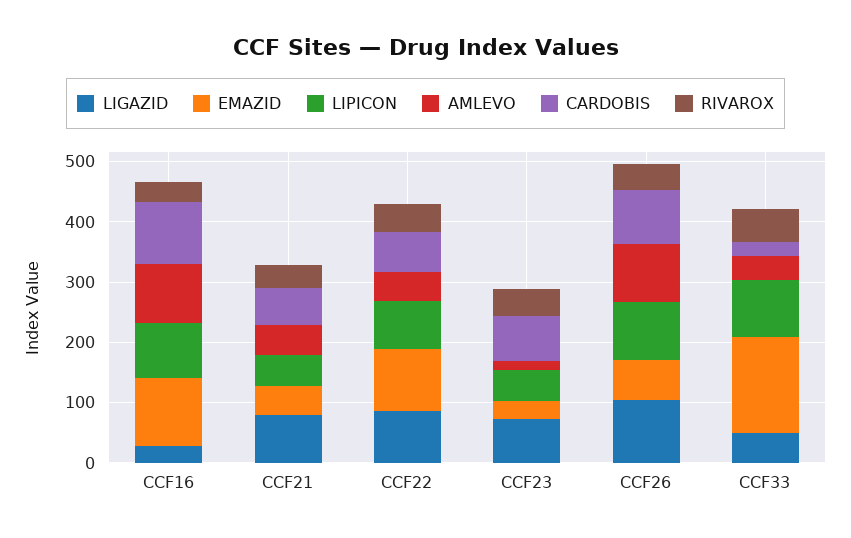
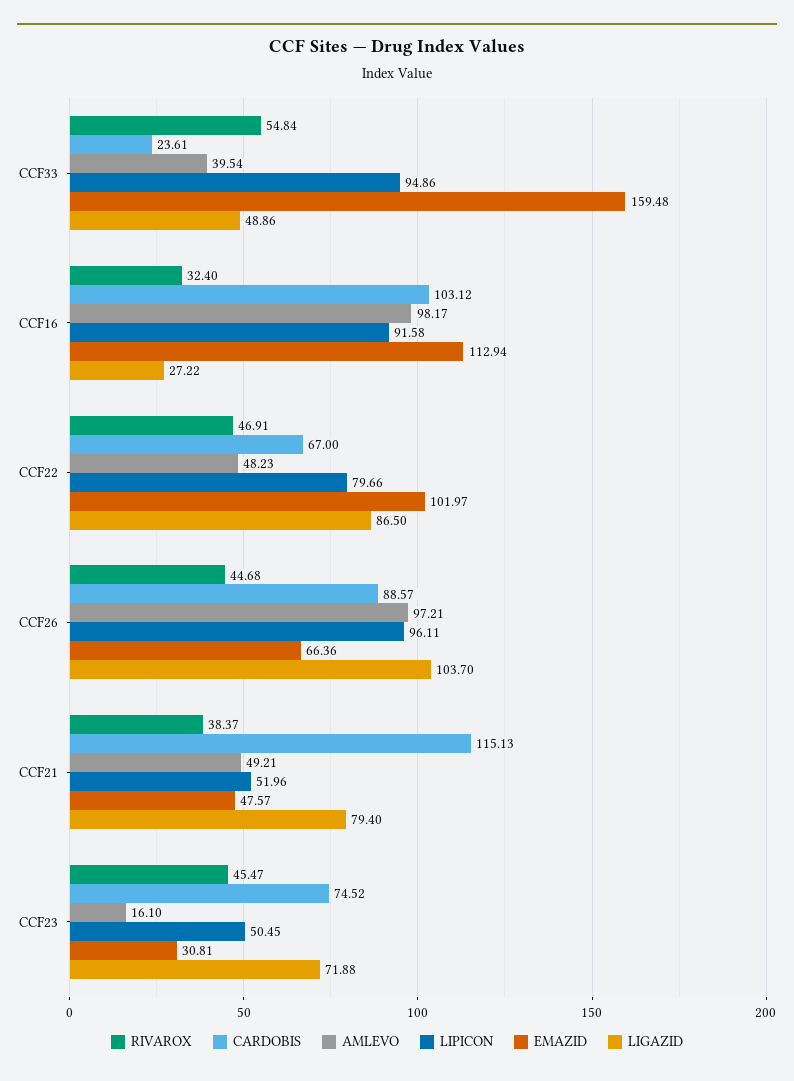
  {
    "LIGAZID": {
      "CCF16": 27.22,
      "CCF21": 79.4,
      "CCF22": 86.5,
      "CCF23": 71.88,
      "CCF26": 103.7,
      "CCF33": 48.86
    },
    "EMAZID": {
      "CCF16": 112.94,
      "CCF21": 47.57,
      "CCF22": 101.97,
      "CCF23": 30.81,
      "CCF26": 66.36,
      "CCF33": 159.48
    },
    "LIPICON": {
      "CCF16": 91.58,
      "CCF21": 51.96,
      "CCF22": 79.66,
      "CCF23": 50.45,
      "CCF26": 96.11,
      "CCF33": 94.86
    },
    "AMLEVO": {
      "CCF16": 98.17,
      "CCF21": 49.21,
      "CCF22": 48.23,
      "CCF23": 16.1,
      "CCF26": 97.21,
      "CCF33": 39.54
    },
    "CARDOBIS": {
      "CCF16": 103.12,
-     "CCF21": 60,
+     "CCF21": 115.13,
      "CCF22": 67,
      "CCF23": 74.52,
      "CCF26": 88.57,
      "CCF33": 23.61
    },
    "RIVAROX": {
      "CCF16": 32.4,
      "CCF21": 38.37,
      "CCF22": 46.91,
      "CCF23": 45.47,
      "CCF26": 44.68,
      "CCF33": 54.84
    }
  }

